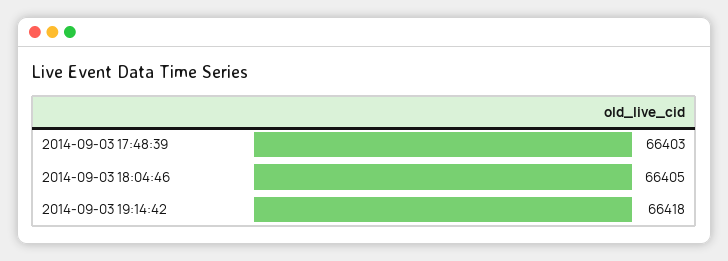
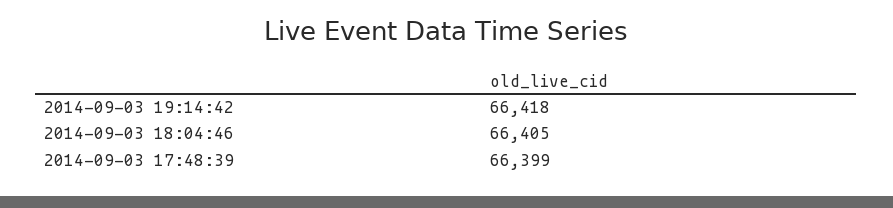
  {
-   "2014-09-03 17:48:39": 66403,
+   "2014-09-03 17:48:39": 66399,
    "2014-09-03 18:04:46": 66405,
    "2014-09-03 19:14:42": 66418
  }

